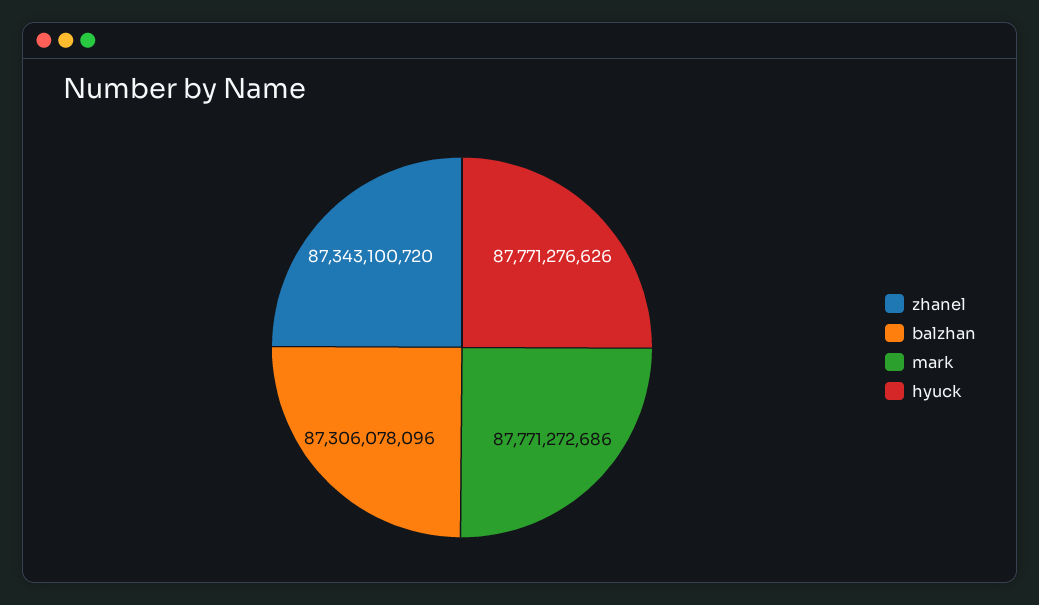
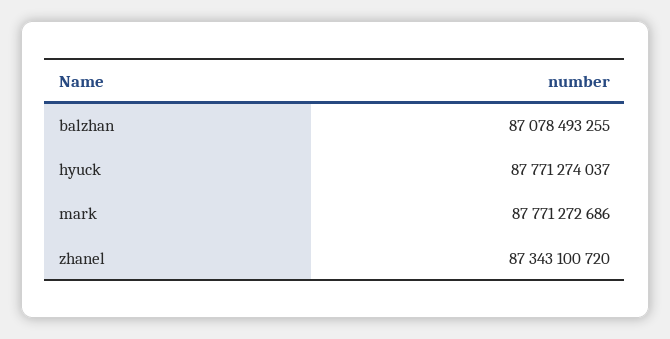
  {
    "zhanel": 87343100720,
-   "balzhan": 87306078096,
+   "balzhan": 87078493255,
    "mark": 87771272686,
-   "hyuck": 87771276626
+   "hyuck": 87771274037
  }

